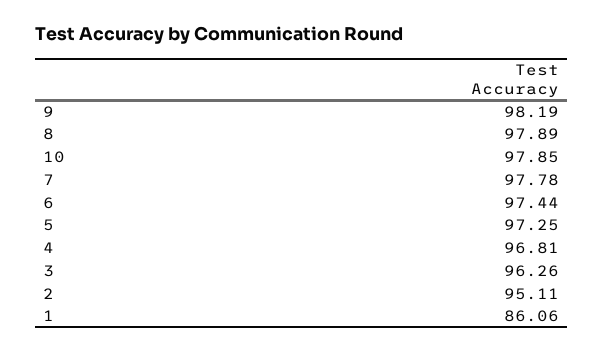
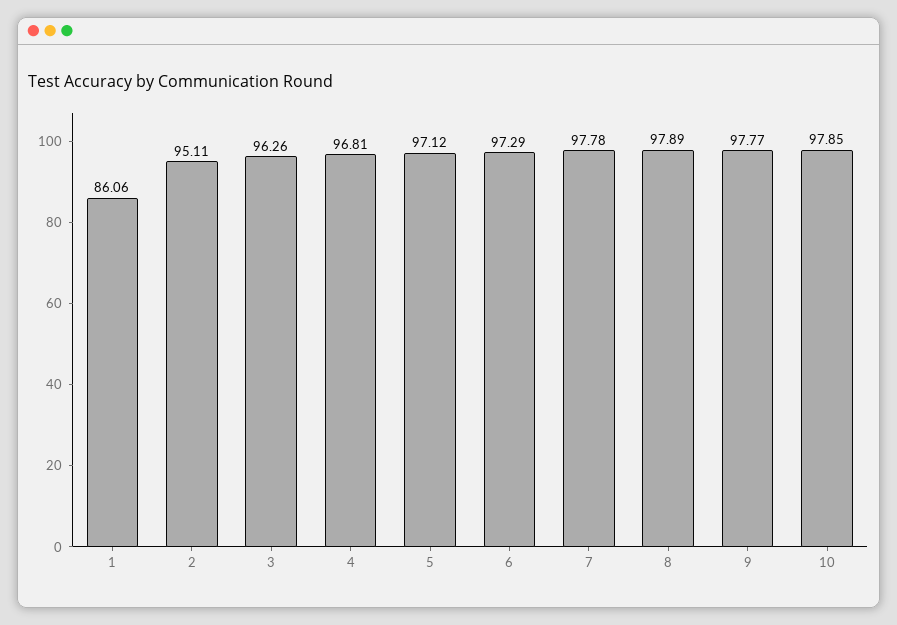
  {
-   "9": 98.19,
+   "9": 97.77,
    "8": 97.89,
    "10": 97.85,
    "7": 97.78,
-   "6": 97.44,
+   "6": 97.29,
-   "5": 97.25,
+   "5": 97.12,
    "4": 96.81,
    "3": 96.26,
    "2": 95.11,
    "1": 86.06
  }

